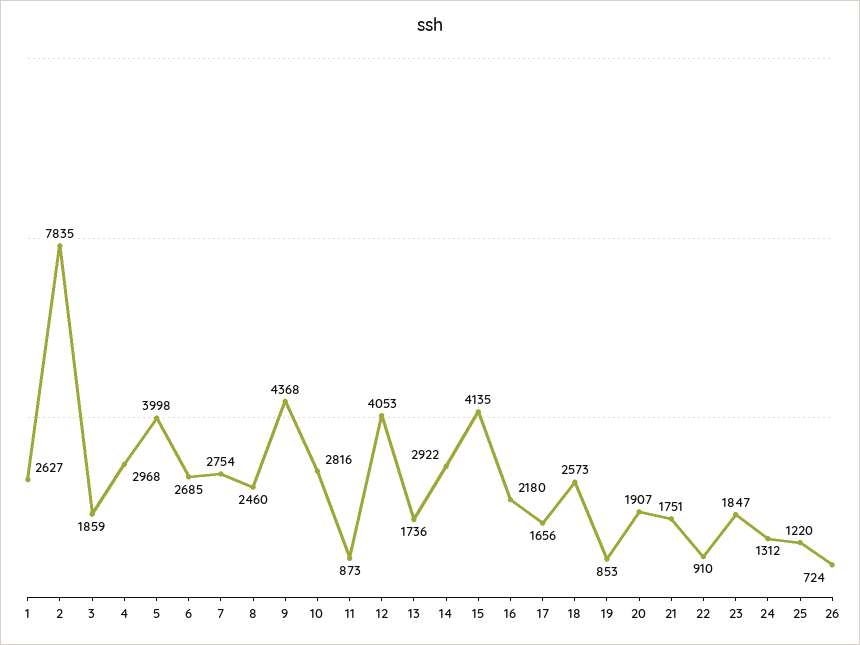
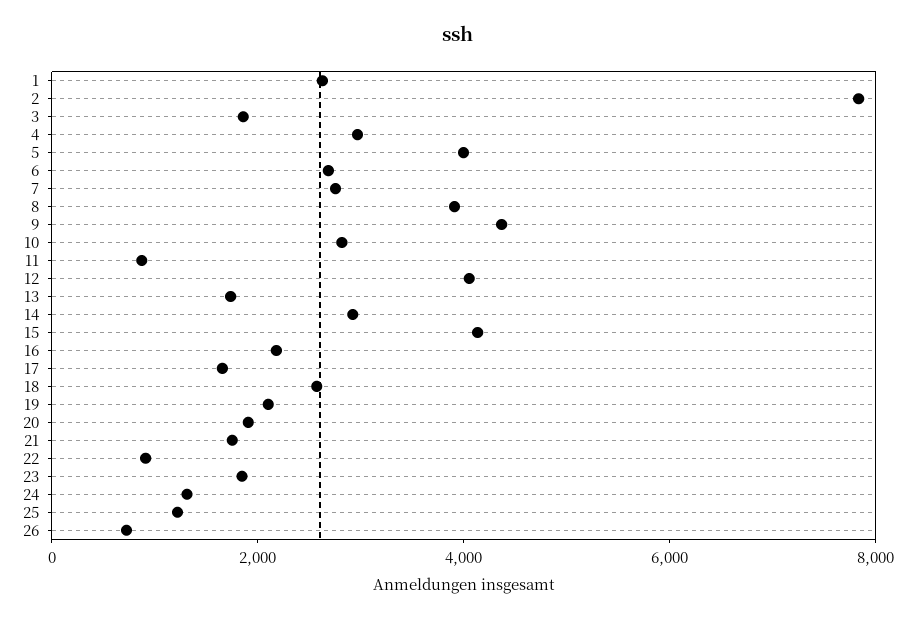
  {
    "1": 2627,
    "2": 7835,
    "3": 1859,
    "4": 2968,
    "5": 3998,
    "6": 2685,
    "7": 2754,
-   "8": 2460,
+   "8": 4000,
    "9": 4368,
    "10": 2816,
    "11": 873,
    "12": 4053,
    "13": 1736,
    "14": 2922,
    "15": 4135,
    "16": 2180,
    "17": 1656,
    "18": 2573,
-   "19": 853,
+   "19": 2000,
    "20": 1907,
    "21": 1751,
    "22": 910,
    "23": 1847,
    "24": 1312,
    "25": 1220,
    "26": 724
  }

